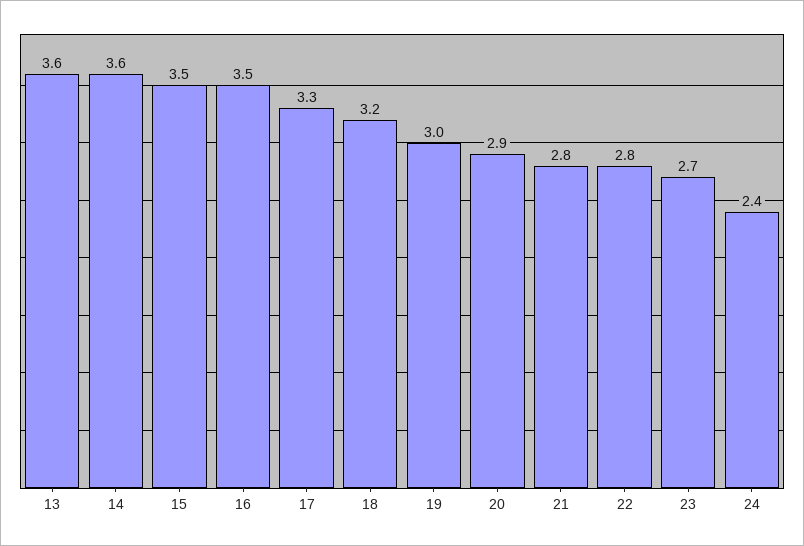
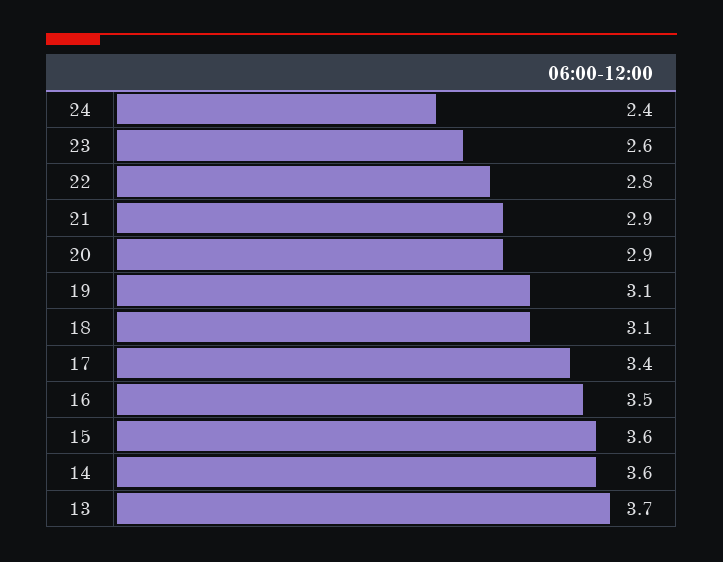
  {
-   "13": 3.6,
+   "13": 3.7,
    "14": 3.6,
-   "15": 3.5,
+   "15": 3.6,
    "16": 3.5,
-   "17": 3.3,
+   "17": 3.4,
-   "18": 3.2,
+   "18": 3.1,
-   "19": 3,
+   "19": 3.1,
    "20": 2.9,
-   "21": 2.8,
+   "21": 2.9,
    "22": 2.8,
-   "23": 2.7,
+   "23": 2.6,
    "24": 2.4
  }

